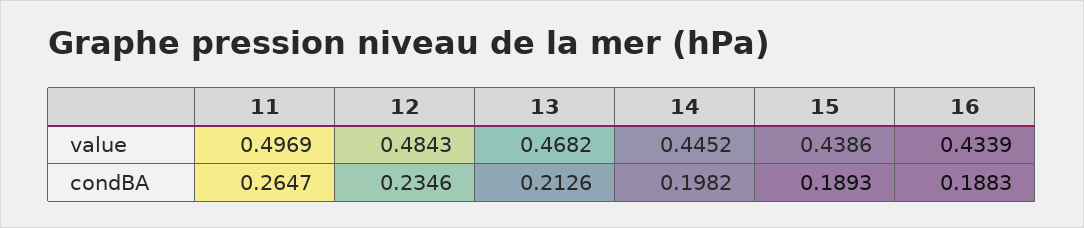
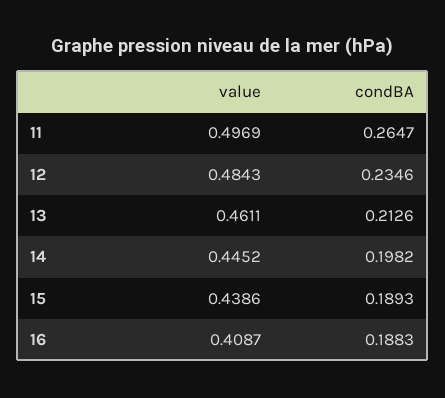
  {
    "11": {
      "value": 0.4969,
      "condBA": 0.2647
    },
    "12": {
      "value": 0.4843,
      "condBA": 0.2346
    },
    "13": {
-     "value": 0.4682,
+     "value": 0.4611,
      "condBA": 0.2126
    },
    "14": {
      "value": 0.4452,
      "condBA": 0.1982
    },
    "15": {
      "value": 0.4386,
      "condBA": 0.1893
    },
    "16": {
-     "value": 0.4339,
+     "value": 0.4087,
      "condBA": 0.1883
    }
  }

